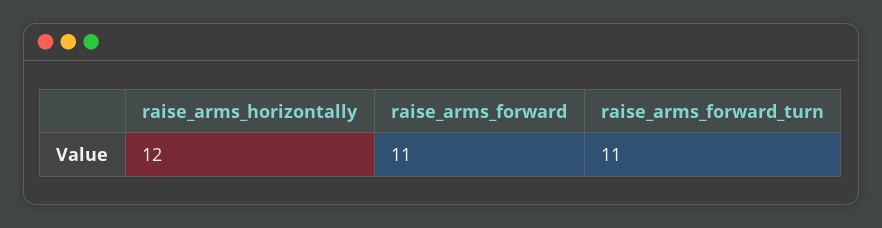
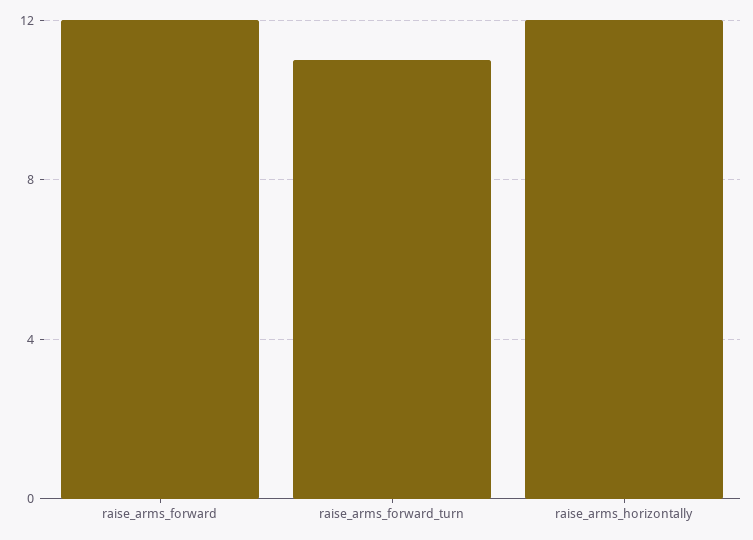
  {
    "raise_arms_horizontally": 12,
-   "raise_arms_forward": 11,
+   "raise_arms_forward": 12,
    "raise_arms_forward_turn": 11
  }

